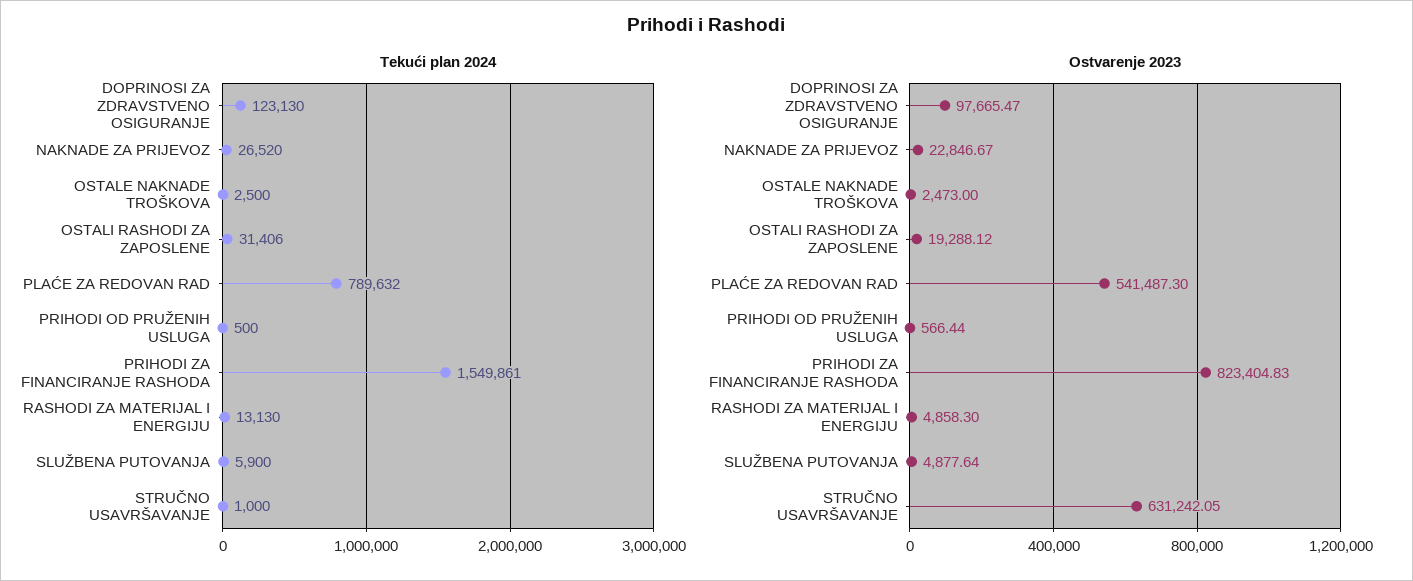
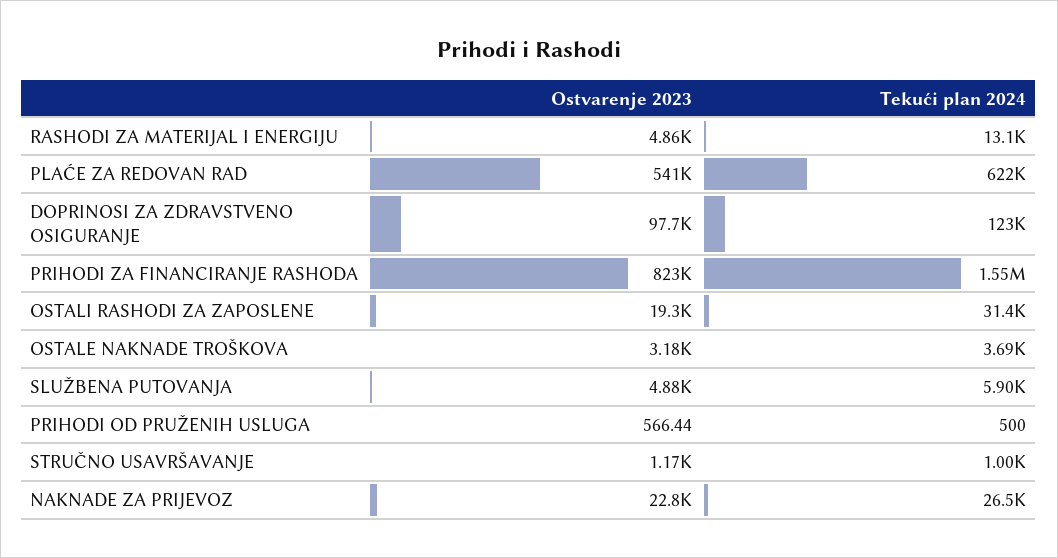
  {
    "Tekući plan 2024": {
      "DOPRINOSI ZA ZDRAVSTVENO OSIGURANJE": 123130,
      "NAKNADE ZA PRIJEVOZ": 26520,
-     "OSTALE NAKNADE TROŠKOVA": 2500,
+     "OSTALE NAKNADE TROŠKOVA": 3690,
      "OSTALI RASHODI ZA ZAPOSLENE": 31406,
-     "PLAĆE ZA REDOVAN RAD": 789632,
+     "PLAĆE ZA REDOVAN RAD": 622000,
      "PRIHODI OD PRUŽENIH USLUGA": 500,
      "PRIHODI ZA FINANCIRANJE RASHODA": 1549861,
      "RASHODI ZA MATERIJAL I ENERGIJU": 13130,
      "SLUŽBENA PUTOVANJA": 5900,
      "STRUČNO USAVRŠAVANJE": 1000
    },
    "Ostvarenje 2023": {
      "DOPRINOSI ZA ZDRAVSTVENO OSIGURANJE": 97665.47,
      "NAKNADE ZA PRIJEVOZ": 22846.67,
-     "OSTALE NAKNADE TROŠKOVA": 2473,
+     "OSTALE NAKNADE TROŠKOVA": 3180,
      "OSTALI RASHODI ZA ZAPOSLENE": 19288.12,
      "PLAĆE ZA REDOVAN RAD": 541487.3,
      "PRIHODI OD PRUŽENIH USLUGA": 566.44,
      "PRIHODI ZA FINANCIRANJE RASHODA": 823404.83,
      "RASHODI ZA MATERIJAL I ENERGIJU": 4858.3,
      "SLUŽBENA PUTOVANJA": 4877.64,
-     "STRUČNO USAVRŠAVANJE": 631242.05
+     "STRUČNO USAVRŠAVANJE": 1170
    }
  }

